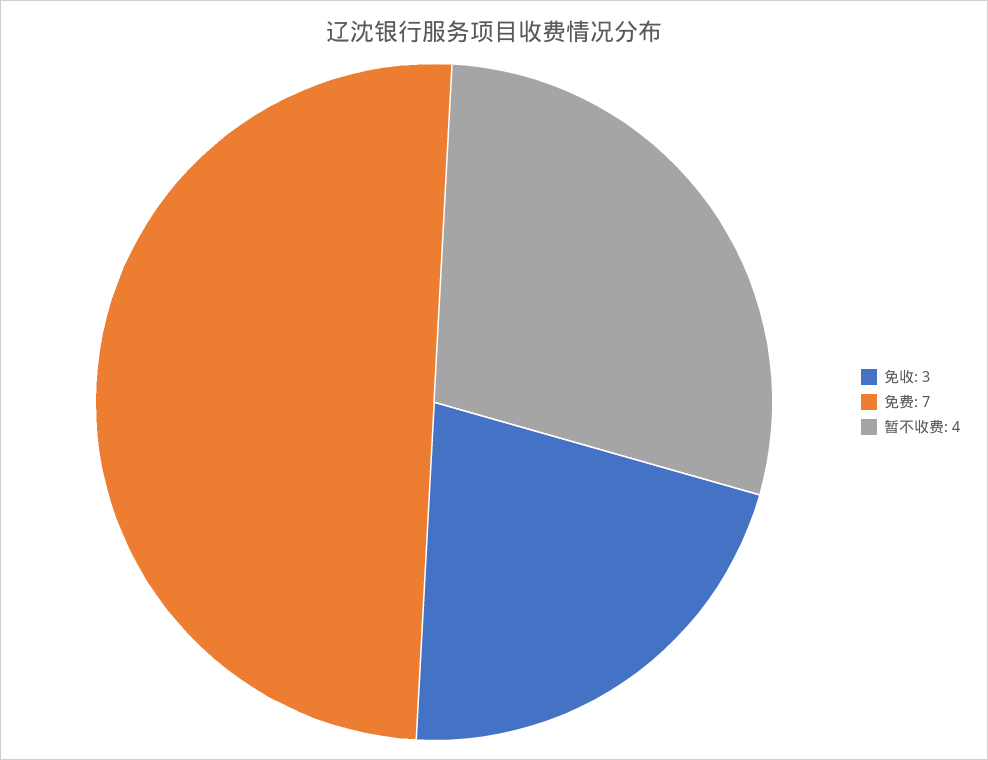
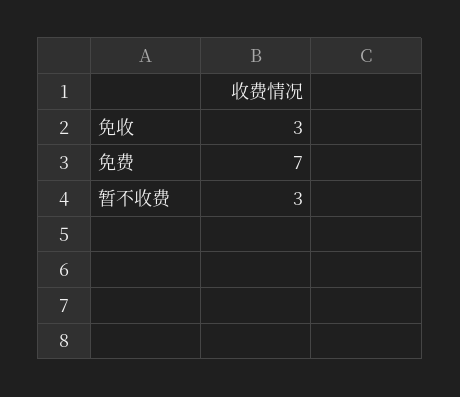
  {
    "免收": 3,
    "免费": 7,
-   "暂不收费": 4
+   "暂不收费": 3
  }

